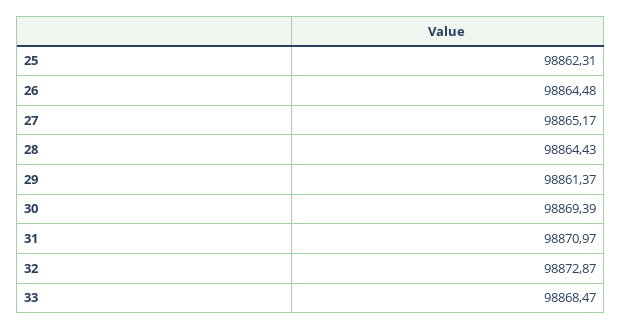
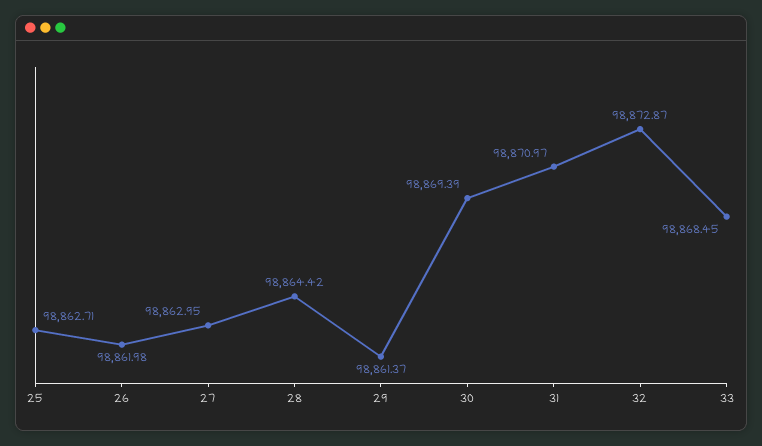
  {
-   "25": 98862.31,
+   "25": 98862.71,
-   "26": 98864.48,
+   "26": 98861.98,
-   "27": 98865.17,
+   "27": 98862.95,
-   "28": 98864.43,
+   "28": 98864.42,
    "29": 98861.37,
    "30": 98869.39,
    "31": 98870.97,
    "32": 98872.87,
-   "33": 98868.47
+   "33": 98868.45
  }

